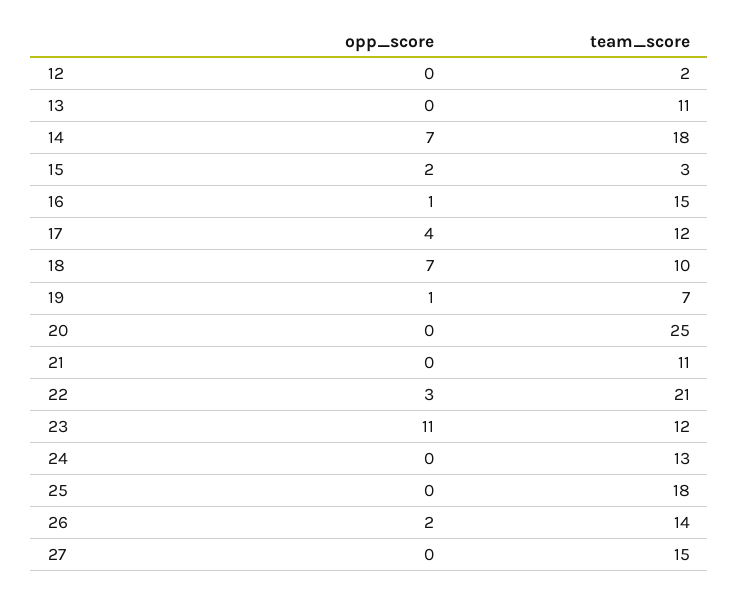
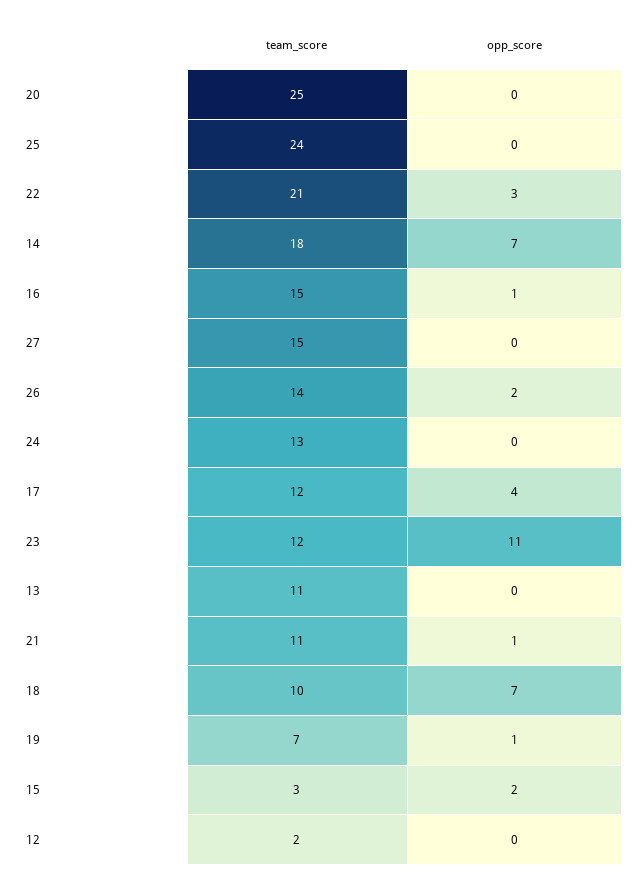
  {
    "opp_score": {
      "12": 0,
      "13": 0,
      "14": 7,
      "15": 2,
      "16": 1,
      "17": 4,
      "18": 7,
      "19": 1,
      "20": 0,
-     "21": 0,
+     "21": 1,
      "22": 3,
      "23": 11,
      "24": 0,
      "25": 0,
      "26": 2,
      "27": 0
    },
    "team_score": {
      "12": 2,
      "13": 11,
      "14": 18,
      "15": 3,
      "16": 15,
      "17": 12,
      "18": 10,
      "19": 7,
      "20": 25,
      "21": 11,
      "22": 21,
      "23": 12,
      "24": 13,
-     "25": 18,
+     "25": 24,
      "26": 14,
      "27": 15
    }
  }

